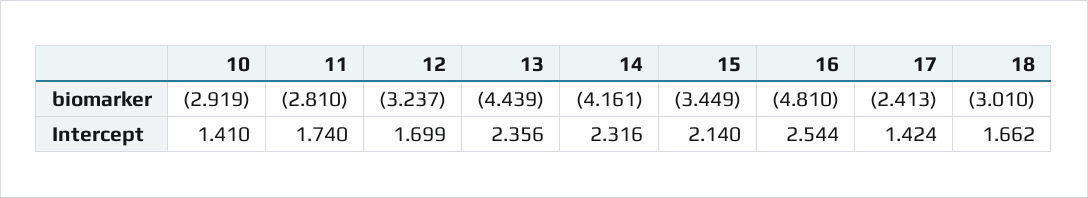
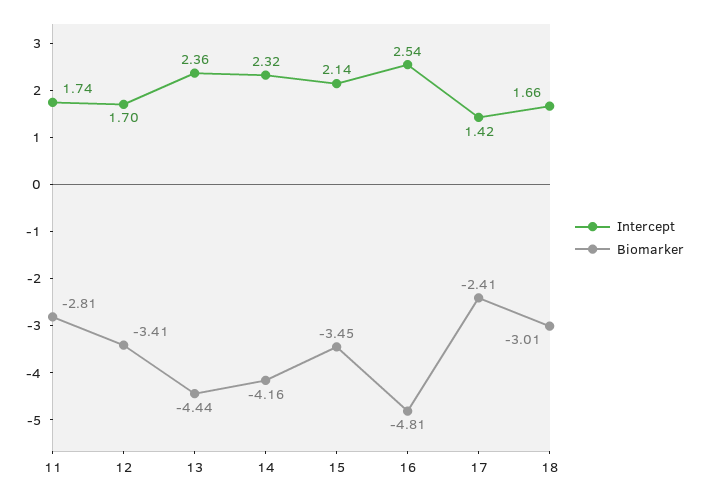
  {
    "biomarker": {
-     "10": -2.919,
      "11": -2.81,
-     "12": -3.237,
+     "12": -3.41,
      "13": -4.439,
      "14": -4.161,
      "15": -3.449,
      "16": -4.81,
      "17": -2.413,
      "18": -3.01
    },
    "Intercept": {
-     "10": 1.41,
      "11": 1.74,
      "12": 1.699,
      "13": 2.356,
      "14": 2.316,
      "15": 2.14,
      "16": 2.544,
      "17": 1.424,
      "18": 1.662
    }
  }

